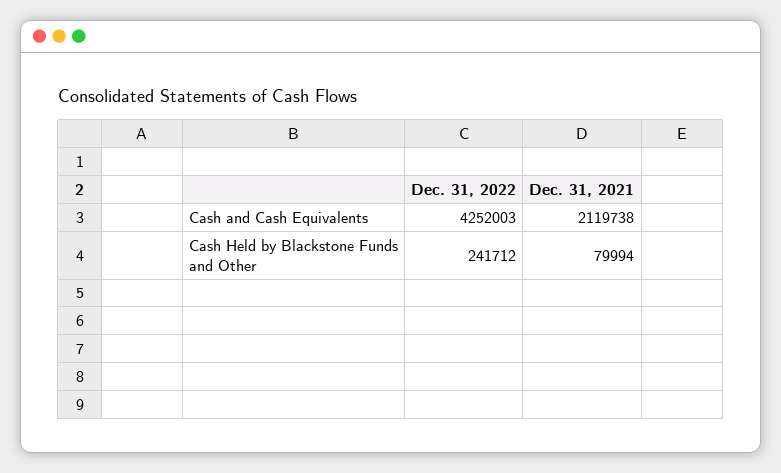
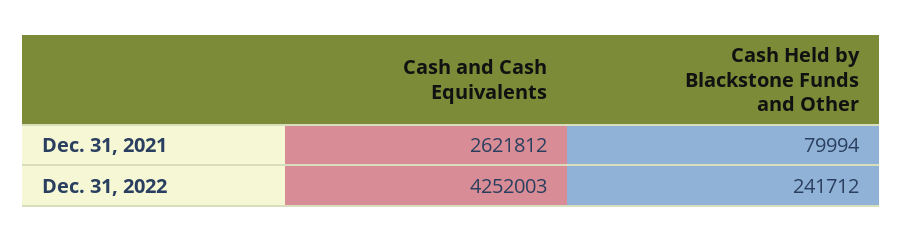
  {
    "Dec. 31, 2022": {
      "Cash and Cash Equivalents": 4252003,
      "Cash Held by Blackstone Funds and Other": 241712
    },
    "Dec. 31, 2021": {
-     "Cash and Cash Equivalents": 2119738,
+     "Cash and Cash Equivalents": 2621812,
      "Cash Held by Blackstone Funds and Other": 79994
    }
  }

